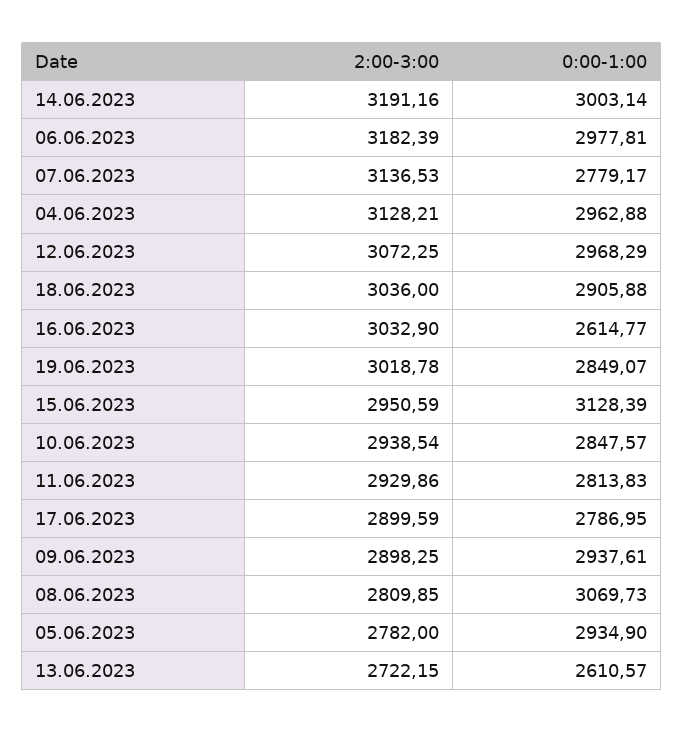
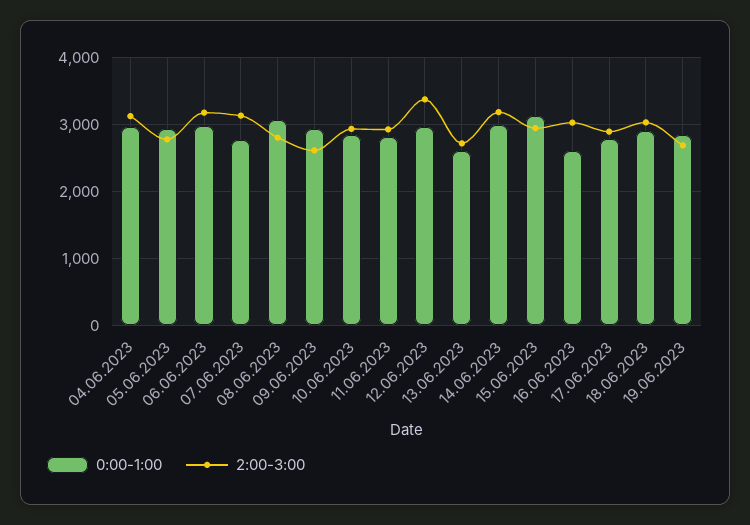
  {
    "2:00-3:00": {
      "14.06.2023": 3191.16,
      "06.06.2023": 3182.39,
      "07.06.2023": 3136.53,
      "04.06.2023": 3128.21,
-     "12.06.2023": 3072.25,
+     "12.06.2023": 3400,
      "18.06.2023": 3036,
      "16.06.2023": 3032.9,
-     "19.06.2023": 3018.78,
+     "19.06.2023": 2700,
      "15.06.2023": 2950.59,
      "10.06.2023": 2938.54,
      "11.06.2023": 2929.86,
      "17.06.2023": 2899.59,
-     "09.06.2023": 2898.25,
+     "09.06.2023": 2600,
      "08.06.2023": 2809.85,
      "05.06.2023": 2782,
      "13.06.2023": 2722.15
    },
    "0:00-1:00": {
      "14.06.2023": 3003.14,
      "06.06.2023": 2977.81,
      "07.06.2023": 2779.17,
      "04.06.2023": 2962.88,
      "12.06.2023": 2968.29,
      "18.06.2023": 2905.88,
      "16.06.2023": 2614.77,
      "19.06.2023": 2849.07,
      "15.06.2023": 3128.39,
      "10.06.2023": 2847.57,
      "11.06.2023": 2813.83,
      "17.06.2023": 2786.95,
      "09.06.2023": 2937.61,
      "08.06.2023": 3069.73,
      "05.06.2023": 2934.9,
      "13.06.2023": 2610.57
    }
  }

